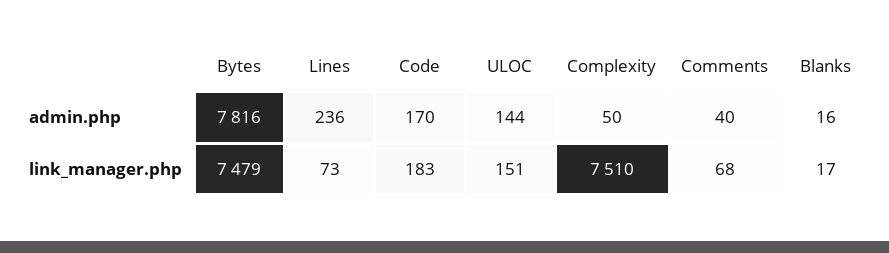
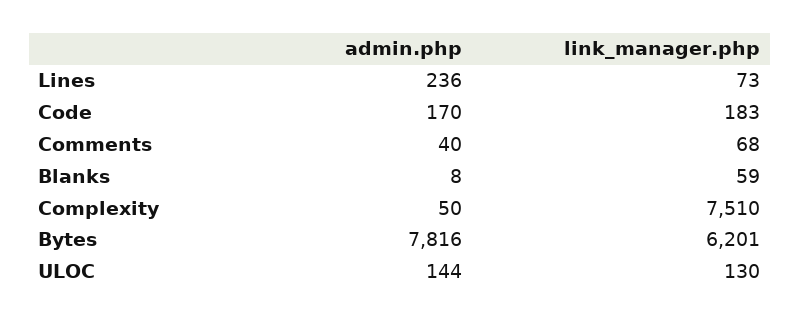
  {
    "Bytes": {
      "admin.php": 7816,
-     "link_manager.php": 7479
+     "link_manager.php": 6201
    },
    "Lines": {
      "admin.php": 236,
      "link_manager.php": 73
    },
    "Code": {
      "admin.php": 170,
      "link_manager.php": 183
    },
    "ULOC": {
      "admin.php": 144,
-     "link_manager.php": 151
+     "link_manager.php": 130
    },
    "Complexity": {
      "admin.php": 50,
      "link_manager.php": 7510
    },
    "Comments": {
      "admin.php": 40,
      "link_manager.php": 68
    },
    "Blanks": {
-     "admin.php": 16,
+     "admin.php": 8,
-     "link_manager.php": 17
+     "link_manager.php": 59
    }
  }

